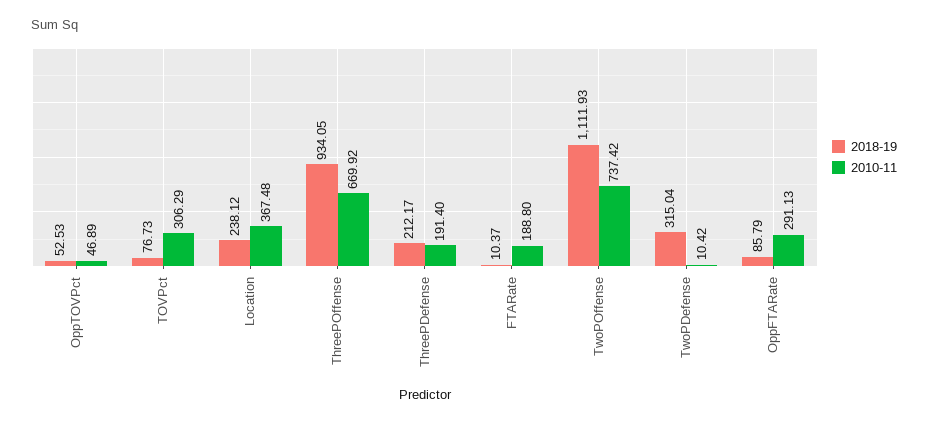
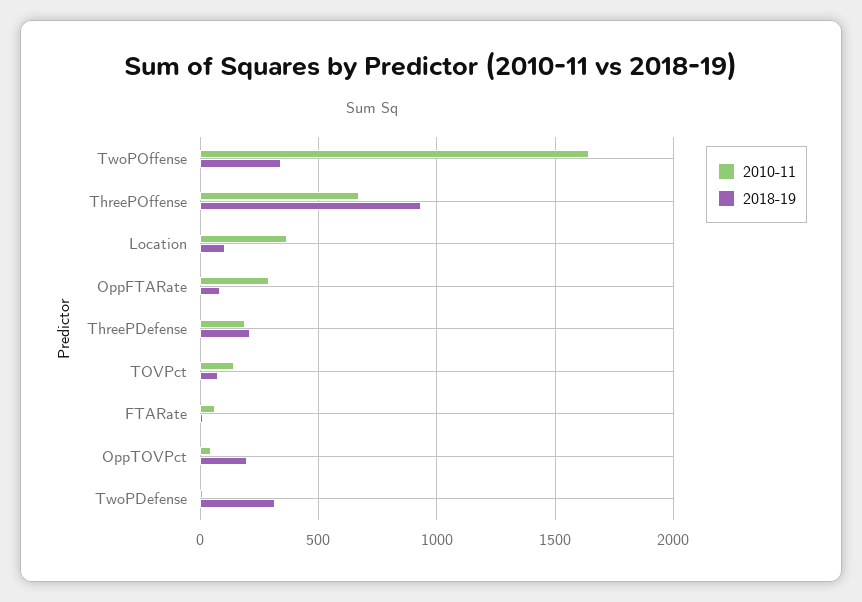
  {
    "2018-19": {
-     "OppTOVPct": 52.53,
+     "OppTOVPct": 200,
      "TOVPct": 76.73,
-     "Location": 238.12,
+     "Location": 100,
      "ThreePOffense": 934.05,
      "ThreePDefense": 212.17,
      "FTARate": 10.37,
-     "TwoPOffense": 1111.93,
+     "TwoPOffense": 350,
      "TwoPDefense": 315.04,
      "OppFTARate": 85.79
    },
    "2010-11": {
      "OppTOVPct": 46.89,
-     "TOVPct": 306.29,
+     "TOVPct": 150,
      "Location": 367.48,
      "ThreePOffense": 669.92,
      "ThreePDefense": 191.4,
-     "FTARate": 188.8,
+     "FTARate": 50,
-     "TwoPOffense": 737.42,
+     "TwoPOffense": 1650,
      "TwoPDefense": 10.42,
      "OppFTARate": 291.13
    }
  }

